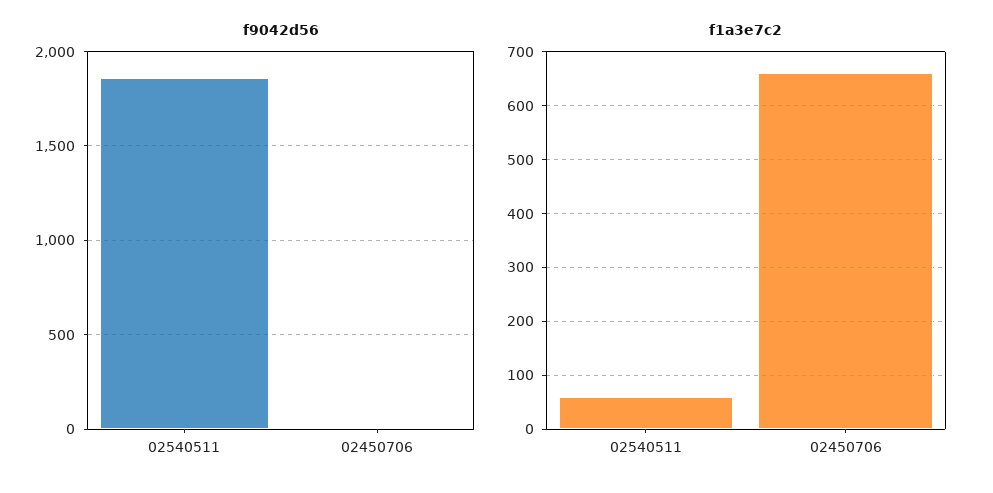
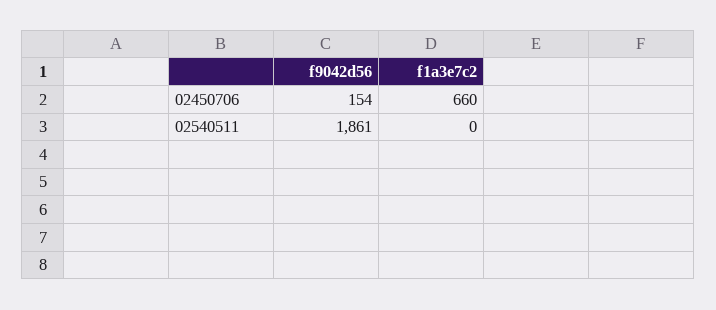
  {
    "f9042d56": {
      "02540511": 1861,
-     "02450706": 0
+     "02450706": 154
    },
    "f1a3e7c2": {
-     "02540511": 60,
+     "02540511": 0,
      "02450706": 660
    }
  }

